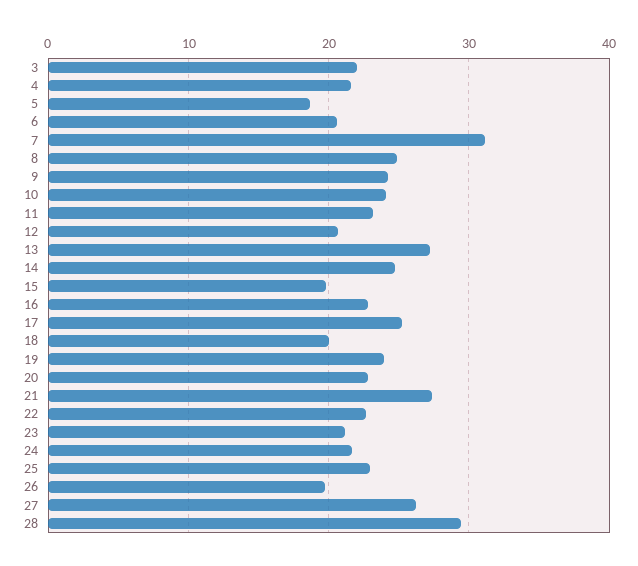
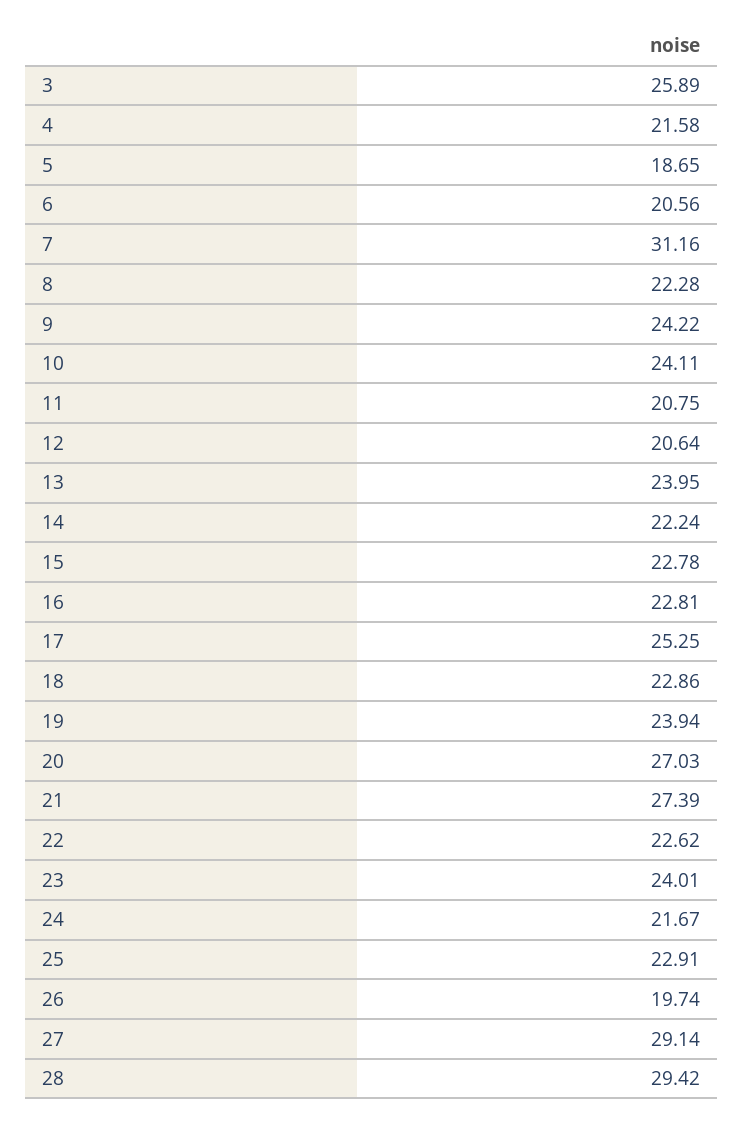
  {
-   "3": 22,
+   "3": 25.89,
    "4": 21.58,
    "5": 18.65,
    "6": 20.56,
    "7": 31.16,
-   "8": 25,
+   "8": 22.28,
    "9": 24.22,
    "10": 24.11,
-   "11": 23,
+   "11": 20.75,
    "12": 20.64,
-   "13": 27,
+   "13": 23.95,
-   "14": 25,
+   "14": 22.24,
-   "15": 20,
+   "15": 22.78,
    "16": 22.81,
    "17": 25.25,
-   "18": 20,
+   "18": 22.86,
    "19": 23.94,
-   "20": 23,
+   "20": 27.03,
    "21": 27.39,
    "22": 22.62,
-   "23": 21,
+   "23": 24.01,
    "24": 21.67,
    "25": 22.91,
    "26": 19.74,
-   "27": 26,
+   "27": 29.14,
    "28": 29.42
  }

